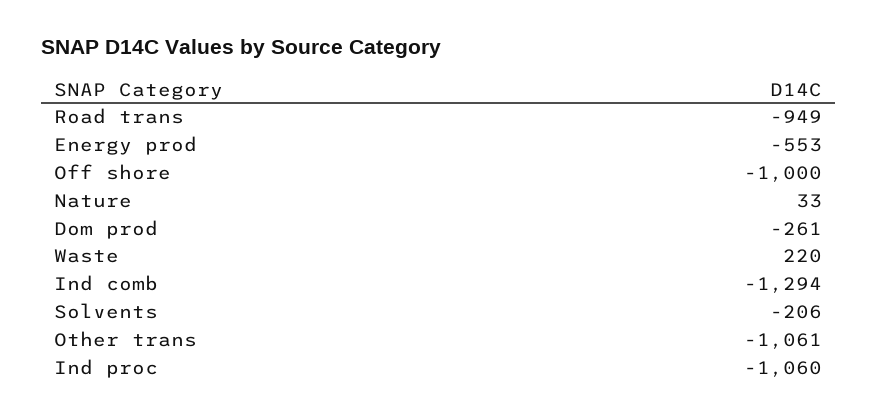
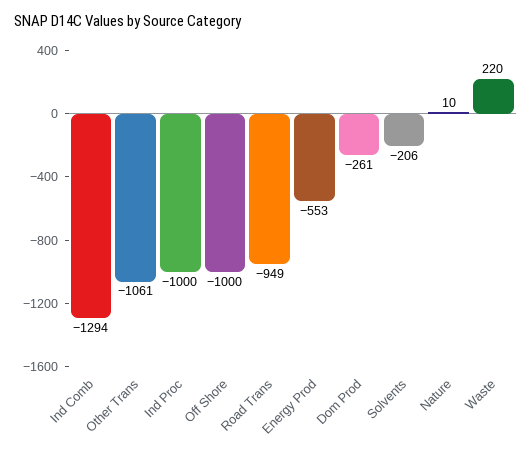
  {
    "Road trans": -949,
    "Energy prod": -553,
    "Off shore": -1000,
-   "Nature": 33,
+   "Nature": 10,
    "Dom prod": -261,
    "Waste": 220,
    "Ind comb": -1294,
    "Solvents": -206,
    "Other trans": -1061,
-   "Ind proc": -1060
+   "Ind proc": -1000
  }

